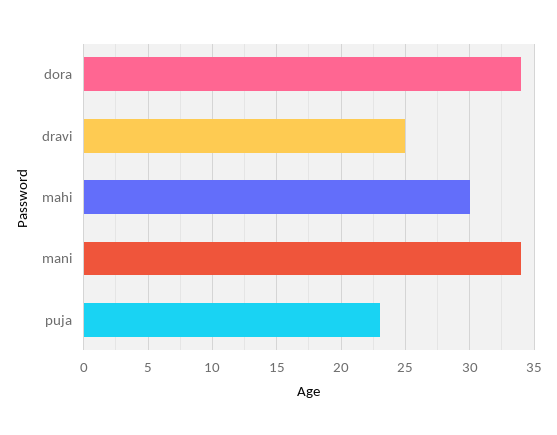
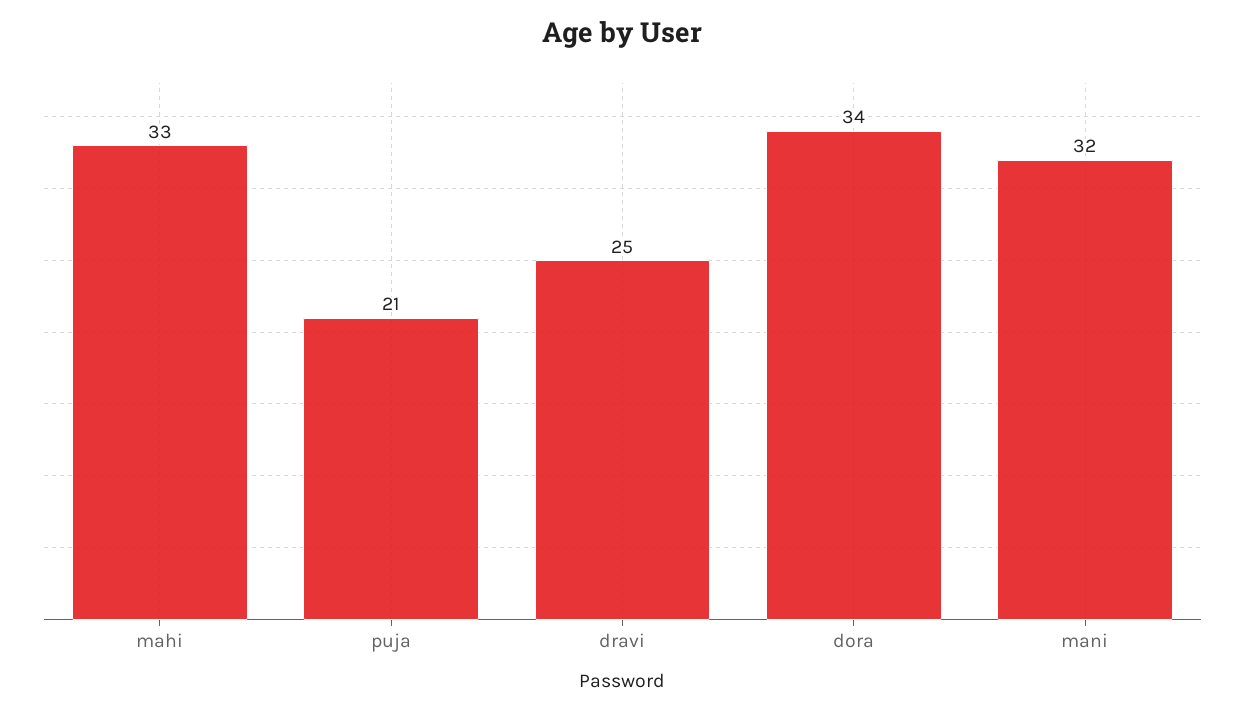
  {
    "dora": 34,
    "dravi": 25,
-   "mahi": 30,
+   "mahi": 33,
-   "mani": 34,
+   "mani": 32,
-   "puja": 23
+   "puja": 21
  }

